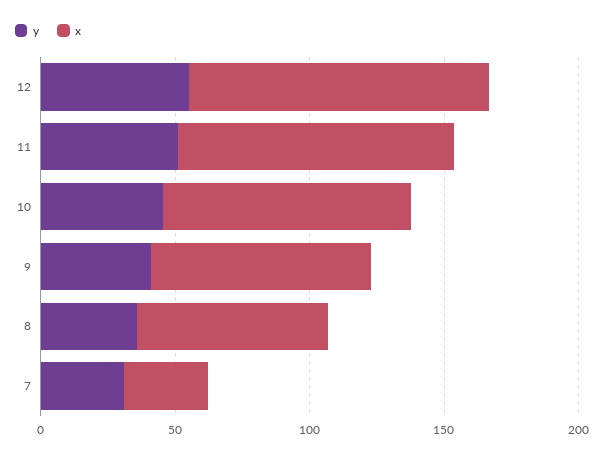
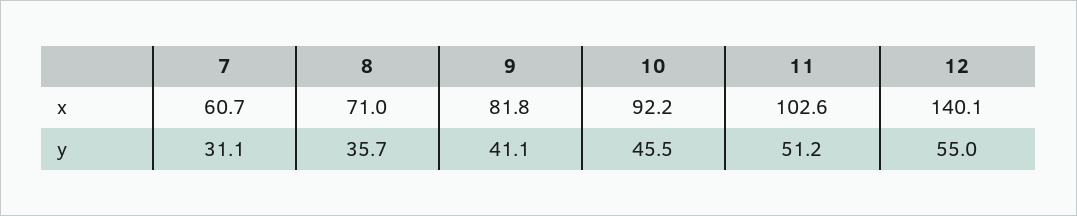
  {
    "y": {
      "12": 55,
      "11": 51.2,
      "10": 45.5,
      "9": 41.1,
      "8": 35.7,
      "7": 31.1
    },
    "x": {
-     "12": 110,
+     "12": 140.1,
      "11": 102.6,
      "10": 92.2,
      "9": 81.8,
      "8": 71,
-     "7": 30
+     "7": 60.7
    }
  }

